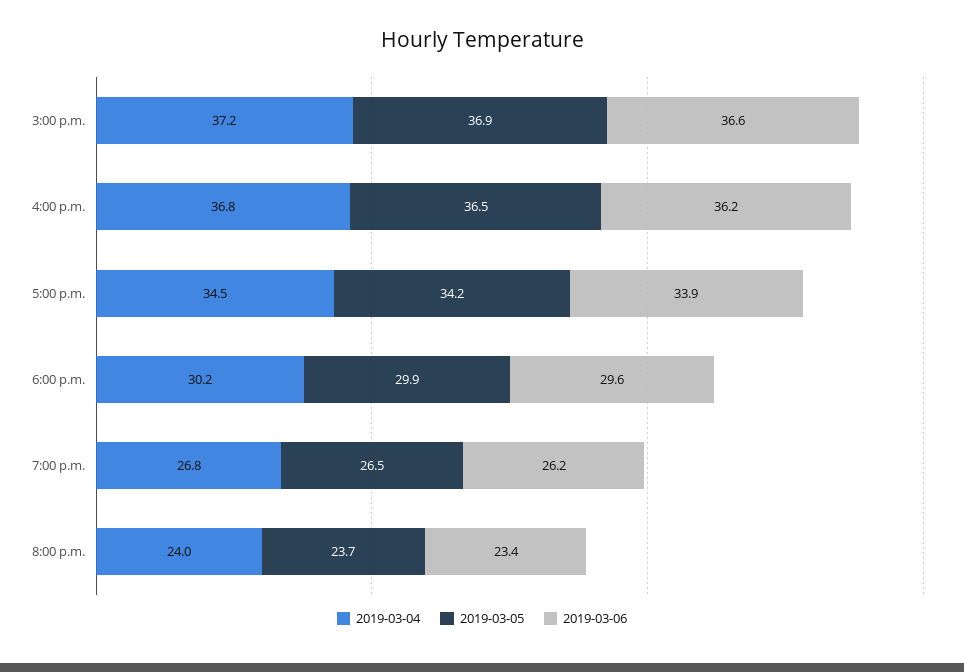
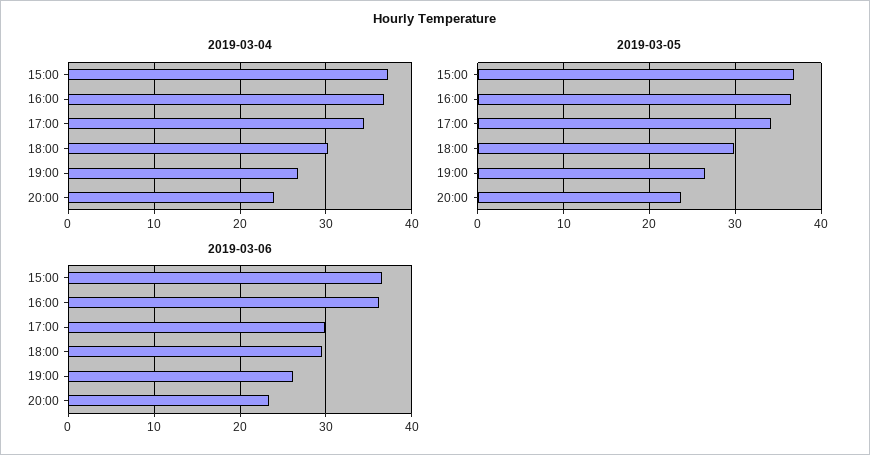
  {
    "2019-03-04": {
      "3:00 p.m.": 37.2,
      "4:00 p.m.": 36.8,
      "5:00 p.m.": 34.5,
      "6:00 p.m.": 30.2,
      "7:00 p.m.": 26.8,
      "8:00 p.m.": 24
    },
    "2019-03-05": {
      "3:00 p.m.": 36.9,
      "4:00 p.m.": 36.5,
      "5:00 p.m.": 34.2,
      "6:00 p.m.": 29.9,
      "7:00 p.m.": 26.5,
      "8:00 p.m.": 23.7
    },
    "2019-03-06": {
      "3:00 p.m.": 36.6,
      "4:00 p.m.": 36.2,
-     "5:00 p.m.": 33.9,
+     "5:00 p.m.": 30,
      "6:00 p.m.": 29.6,
      "7:00 p.m.": 26.2,
      "8:00 p.m.": 23.4
    }
  }

